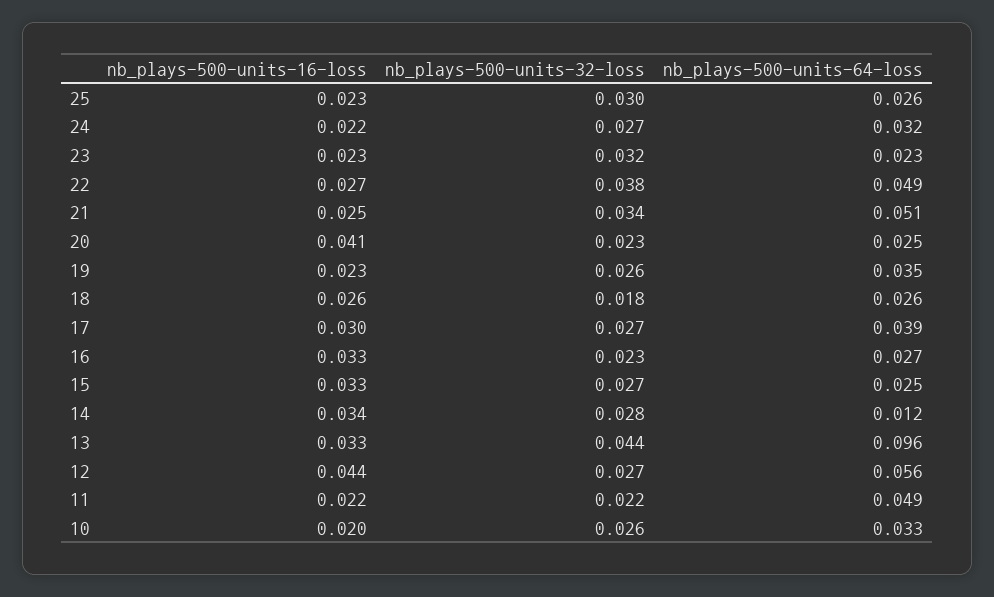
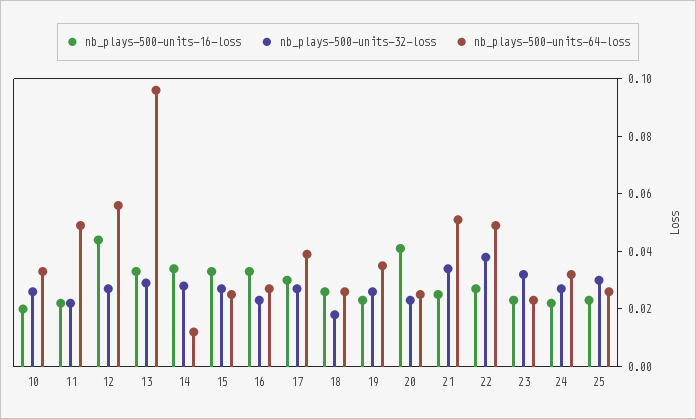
  {
    "nb_plays-500-units-16-loss": {
      "25": 0.023,
      "24": 0.022,
      "23": 0.023,
      "22": 0.027,
      "21": 0.025,
      "20": 0.041,
      "19": 0.023,
      "18": 0.026,
      "17": 0.03,
      "16": 0.033,
      "15": 0.033,
      "14": 0.034,
      "13": 0.033,
      "12": 0.044,
      "11": 0.022,
      "10": 0.02
    },
    "nb_plays-500-units-32-loss": {
      "25": 0.03,
      "24": 0.027,
      "23": 0.032,
      "22": 0.038,
      "21": 0.034,
      "20": 0.023,
      "19": 0.026,
      "18": 0.018,
      "17": 0.027,
      "16": 0.023,
      "15": 0.027,
      "14": 0.028,
-     "13": 0.044,
+     "13": 0.03,
      "12": 0.027,
      "11": 0.022,
      "10": 0.026
    },
    "nb_plays-500-units-64-loss": {
      "25": 0.026,
      "24": 0.032,
      "23": 0.023,
      "22": 0.049,
      "21": 0.051,
      "20": 0.025,
      "19": 0.035,
      "18": 0.026,
      "17": 0.039,
      "16": 0.027,
      "15": 0.025,
      "14": 0.012,
      "13": 0.096,
      "12": 0.056,
      "11": 0.049,
      "10": 0.033
    }
  }

